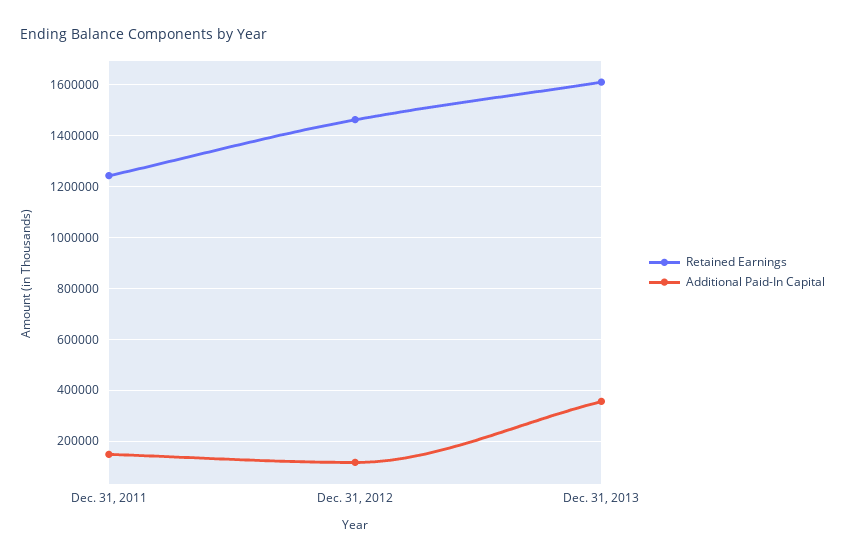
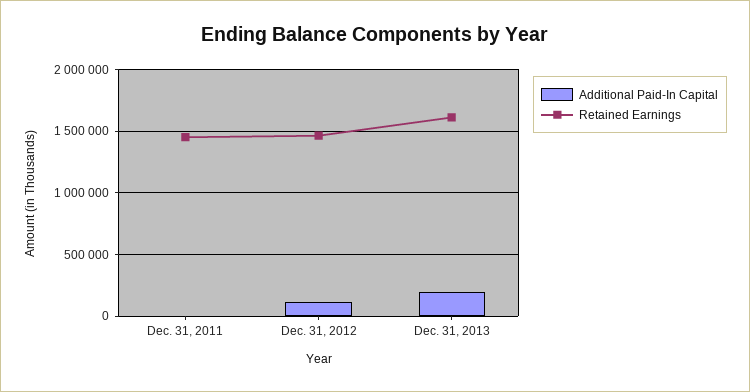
  {
    "Retained Earnings": {
-     "Dec. 31, 2011": 1250000,
+     "Dec. 31, 2011": 1450000,
      "Dec. 31, 2012": 1475000,
      "Dec. 31, 2013": 1600000
    },
    "Additional Paid-In Capital": {
-     "Dec. 31, 2011": 150000,
+     "Dec. 31, 2011": 0,
      "Dec. 31, 2012": 125000,
-     "Dec. 31, 2013": 350000
+     "Dec. 31, 2013": 200000
    }
  }

